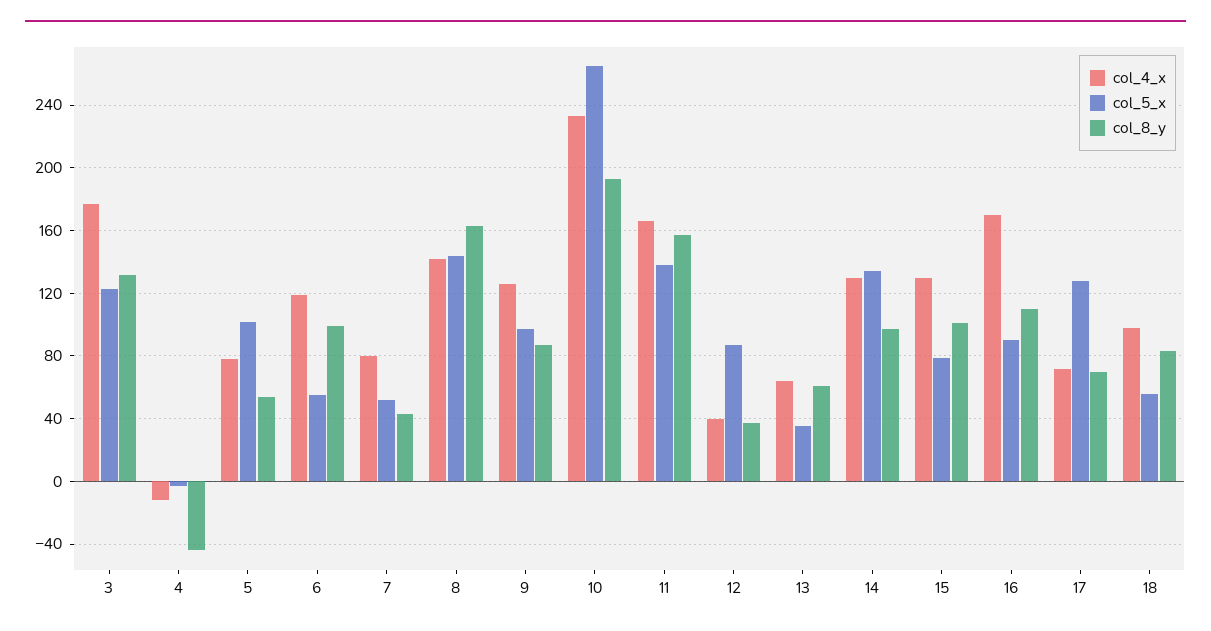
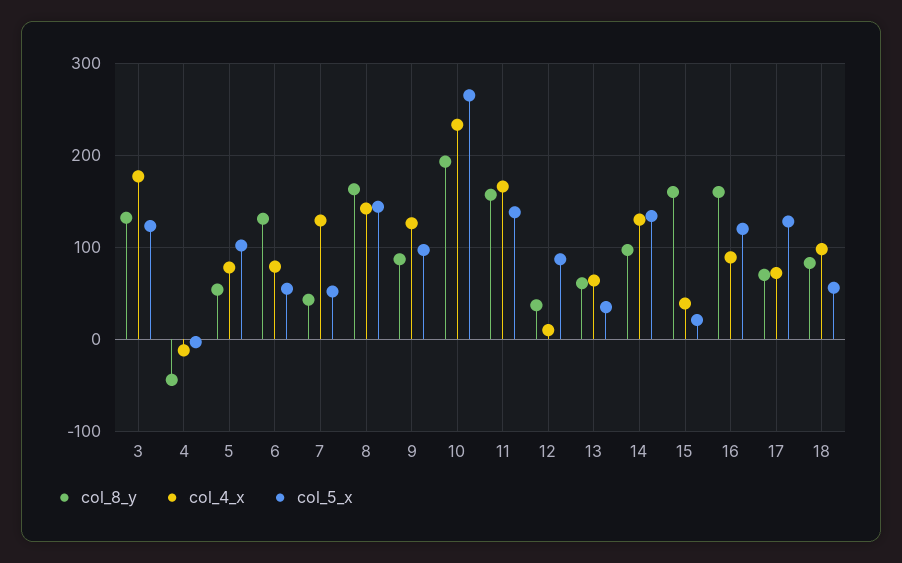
  {
    "col_4_x": {
      "3": 175,
      "4": -10,
      "5": 80,
-     "6": 120,
+     "6": 80,
-     "7": 80,
+     "7": 130,
      "8": 140,
      "9": 125,
      "10": 235,
      "11": 165,
-     "12": 40,
+     "12": 10,
      "13": 65,
      "14": 130,
-     "15": 130,
+     "15": 40,
-     "16": 170,
+     "16": 90,
      "17": 70,
      "18": 100
    },
    "col_5_x": {
      "3": 125,
      "4": -5,
      "5": 100,
      "6": 55,
      "7": 50,
      "8": 145,
      "9": 95,
      "10": 265,
      "11": 140,
      "12": 85,
      "13": 35,
      "14": 135,
-     "15": 80,
+     "15": 20,
-     "16": 90,
+     "16": 120,
      "17": 130,
      "18": 55
    },
    "col_8_y": {
      "3": 130,
      "4": -45,
      "5": 55,
-     "6": 100,
+     "6": 130,
      "7": 45,
      "8": 165,
      "9": 85,
      "10": 195,
      "11": 155,
      "12": 35,
      "13": 60,
      "14": 95,
-     "15": 100,
+     "15": 160,
-     "16": 110,
+     "16": 160,
      "17": 70,
      "18": 85
    }
  }

